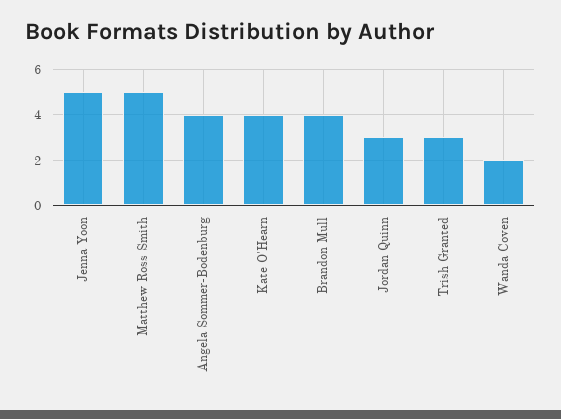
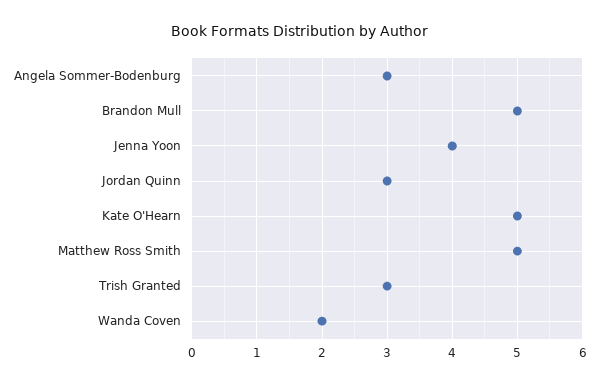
  {
-   "Jenna Yoon": 5,
+   "Jenna Yoon": 4,
    "Matthew Ross Smith": 5,
-   "Angela Sommer-Bodenburg": 4,
+   "Angela Sommer-Bodenburg": 3,
-   "Kate O'Hearn": 4,
+   "Kate O'Hearn": 5,
-   "Brandon Mull": 4,
+   "Brandon Mull": 5,
    "Jordan Quinn": 3,
    "Trish Granted": 3,
    "Wanda Coven": 2
  }

